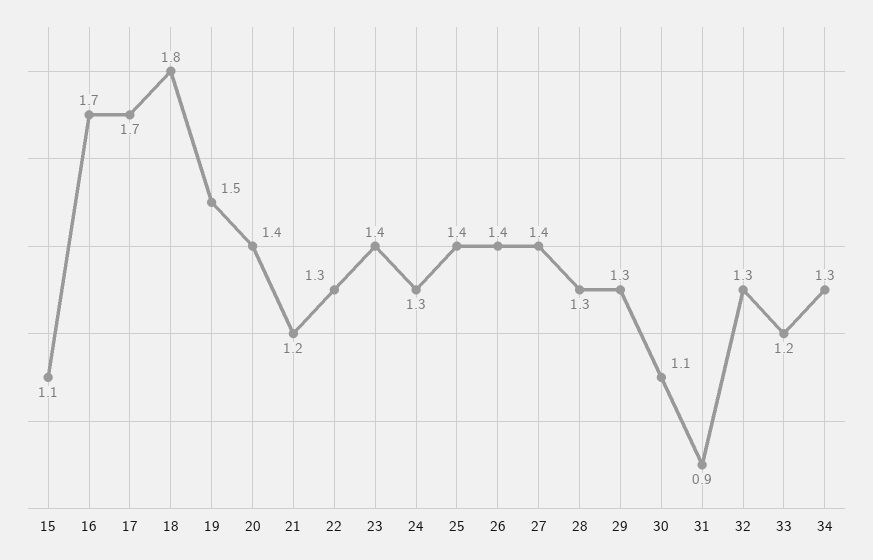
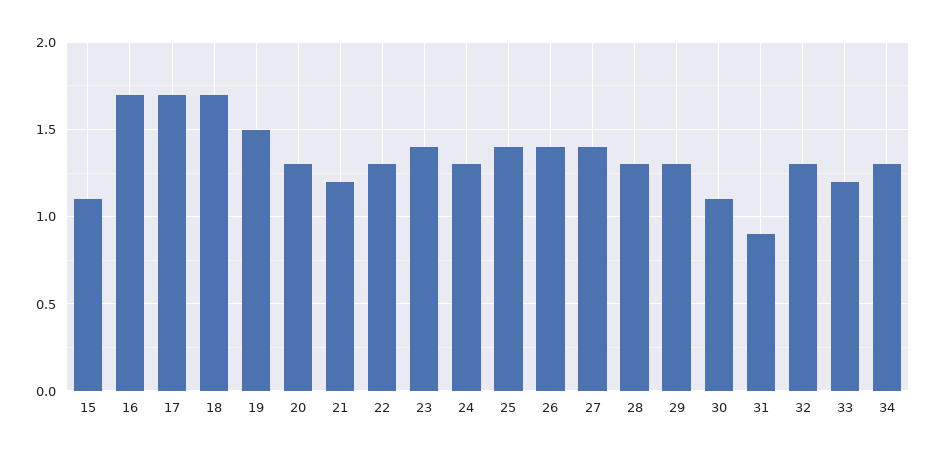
  {
    "15": 1.1,
    "16": 1.7,
    "17": 1.7,
-   "18": 1.8,
+   "18": 1.7,
    "19": 1.5,
-   "20": 1.4,
+   "20": 1.3,
    "21": 1.2,
    "22": 1.3,
    "23": 1.4,
    "24": 1.3,
    "25": 1.4,
    "26": 1.4,
    "27": 1.4,
    "28": 1.3,
    "29": 1.3,
    "30": 1.1,
    "31": 0.9,
    "32": 1.3,
    "33": 1.2,
    "34": 1.3
  }

